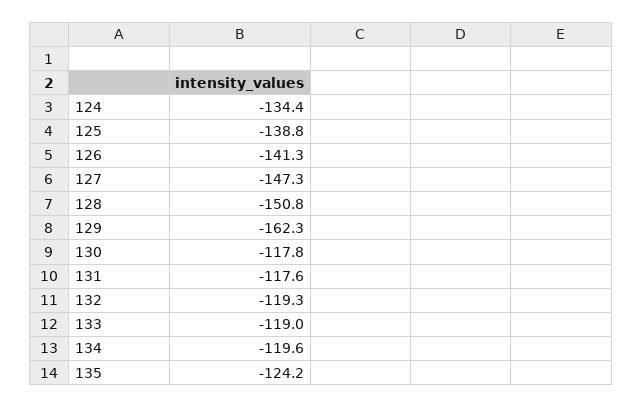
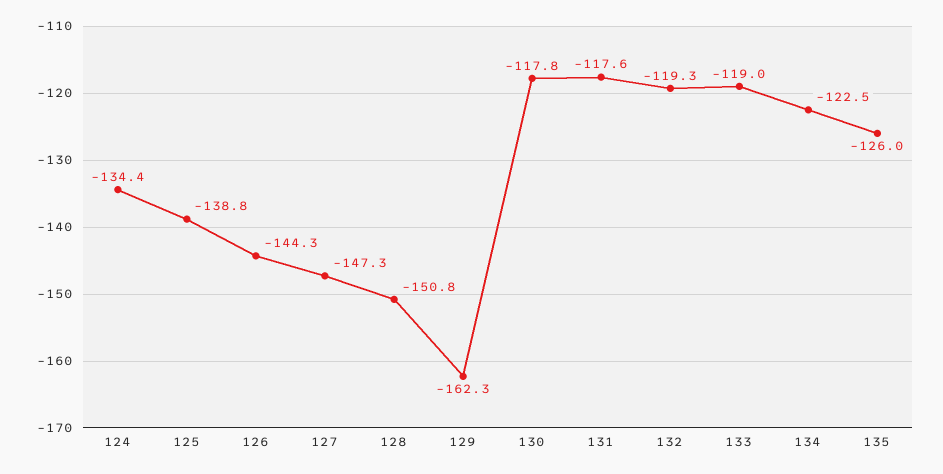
  {
    "124": -134.4,
    "125": -138.8,
-   "126": -141.3,
+   "126": -144.3,
    "127": -147.3,
    "128": -150.8,
    "129": -162.3,
    "130": -117.8,
    "131": -117.6,
    "132": -119.3,
    "133": -119,
-   "134": -119.6,
+   "134": -122.5,
-   "135": -124.2
+   "135": -126
  }

